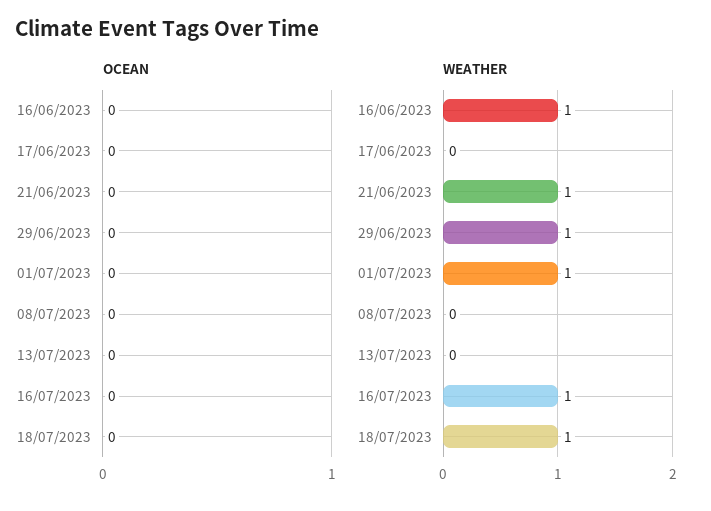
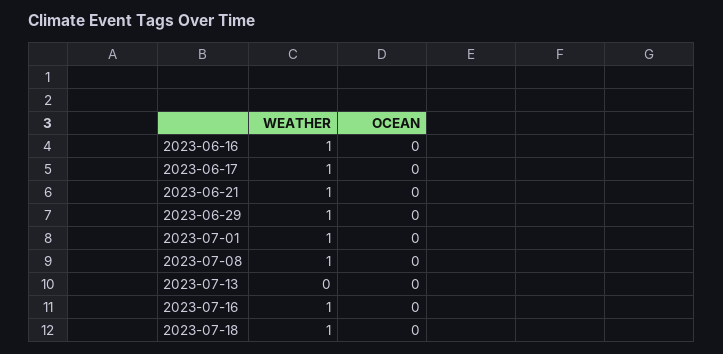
  {
    "OCEAN": {
      "16/06/2023": 0,
      "17/06/2023": 0,
      "21/06/2023": 0,
      "29/06/2023": 0,
      "01/07/2023": 0,
      "08/07/2023": 0,
      "13/07/2023": 0,
      "16/07/2023": 0,
      "18/07/2023": 0
    },
    "WEATHER": {
      "16/06/2023": 1,
-     "17/06/2023": 0,
+     "17/06/2023": 1,
      "21/06/2023": 1,
      "29/06/2023": 1,
      "01/07/2023": 1,
-     "08/07/2023": 0,
+     "08/07/2023": 1,
      "13/07/2023": 0,
      "16/07/2023": 1,
      "18/07/2023": 1
    }
  }

